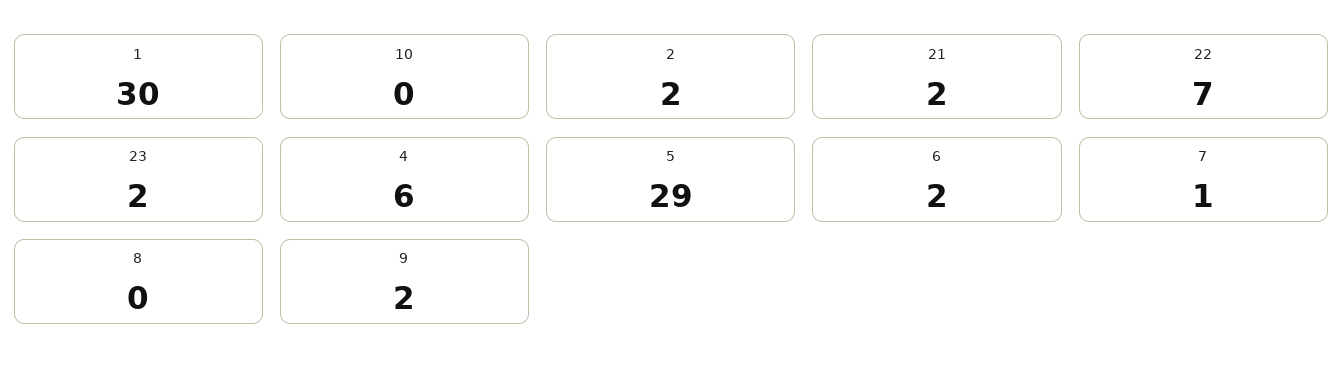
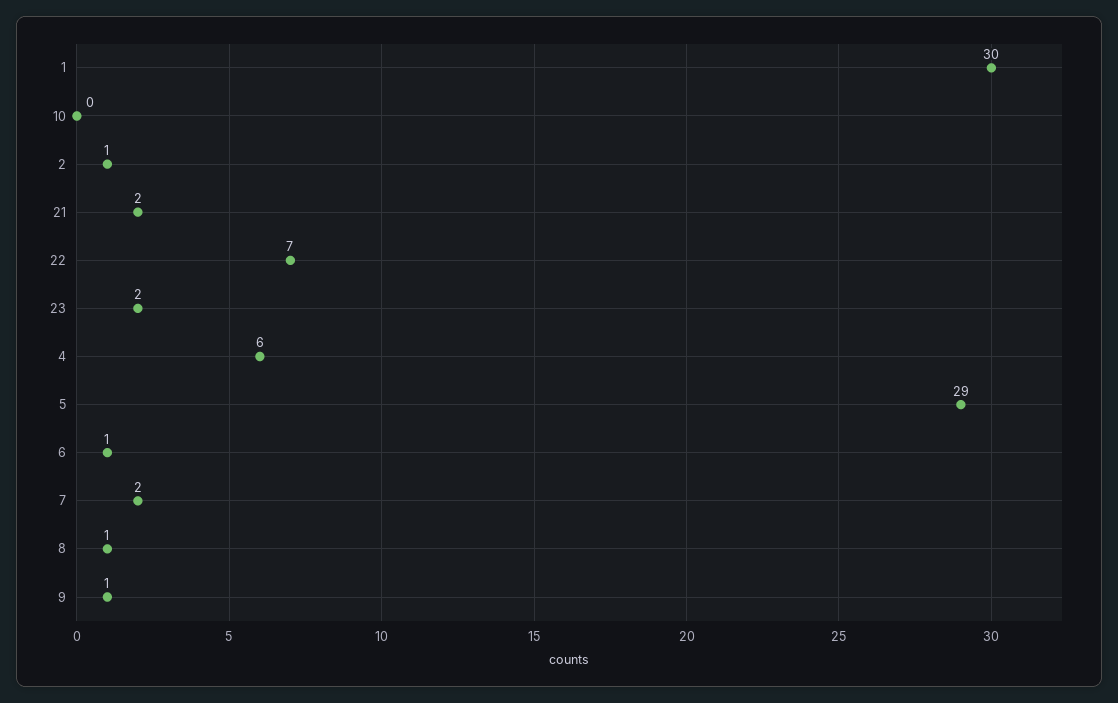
  {
    "1": 30,
    "10": 0,
-   "2": 2,
+   "2": 1,
    "21": 2,
    "22": 7,
    "23": 2,
    "4": 6,
    "5": 29,
-   "6": 2,
+   "6": 1,
-   "7": 1,
+   "7": 2,
-   "8": 0,
+   "8": 1,
-   "9": 2
+   "9": 1
  }

